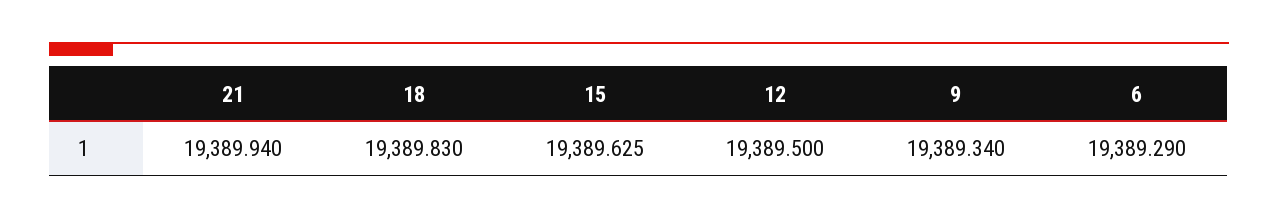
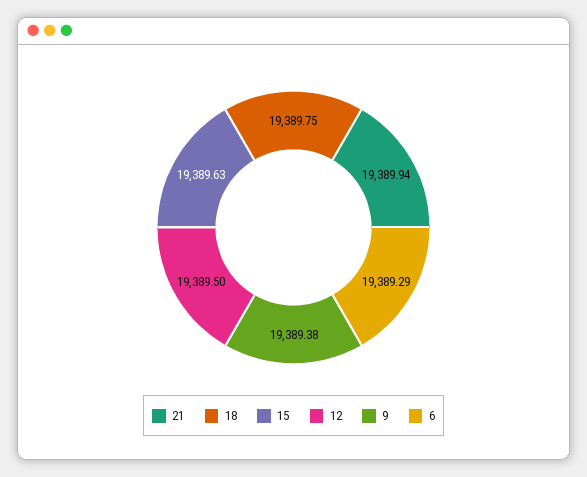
  {
    "21": 19389.94,
-   "18": 19389.83,
+   "18": 19389.75,
    "15": 19389.625,
    "12": 19389.5,
-   "9": 19389.34,
+   "9": 19389.38,
    "6": 19389.29
  }

